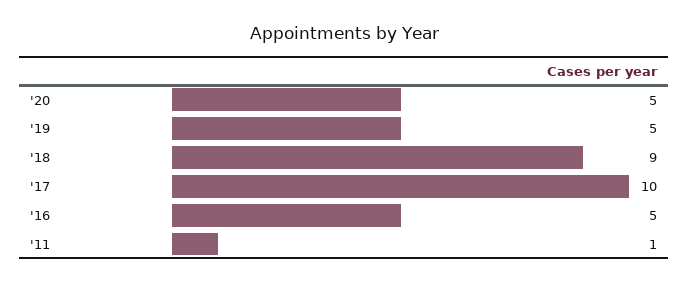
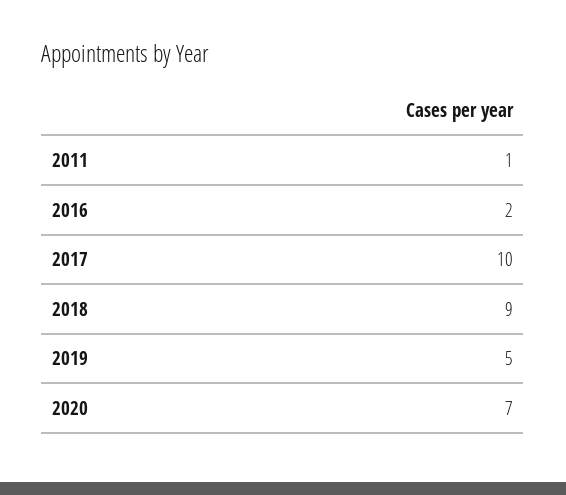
  {
-   "'20": 5,
+   "'20": 7,
    "'19": 5,
    "'18": 9,
    "'17": 10,
-   "'16": 5,
+   "'16": 2,
    "'11": 1
  }

